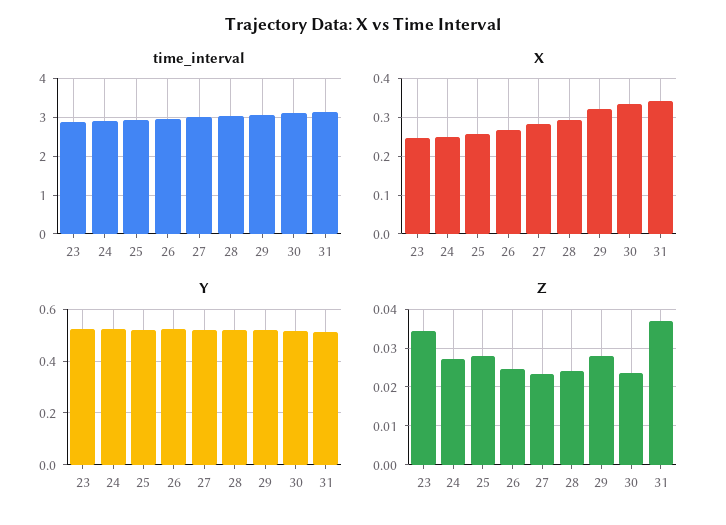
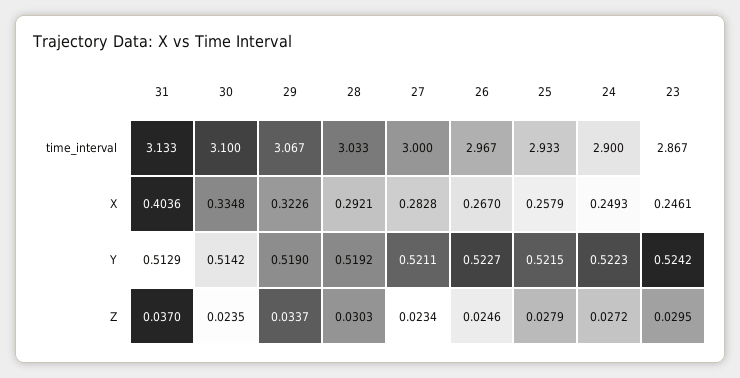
  {
    "time_interval": {
      "23": 2.867,
      "24": 2.9,
      "25": 2.933,
      "26": 2.967,
      "27": 3,
      "28": 3.033,
      "29": 3.067,
      "30": 3.1,
      "31": 3.133
    },
    "X": {
      "23": 0.2461,
      "24": 0.2493,
      "25": 0.2579,
      "26": 0.267,
      "27": 0.2828,
      "28": 0.2921,
      "29": 0.3226,
      "30": 0.3348,
-     "31": 0.34
+     "31": 0.4036
    },
    "Y": {
      "23": 0.5242,
      "24": 0.5223,
      "25": 0.5215,
      "26": 0.5227,
      "27": 0.5211,
      "28": 0.5192,
      "29": 0.519,
      "30": 0.5142,
      "31": 0.5129
    },
    "Z": {
-     "23": 0.034,
+     "23": 0.0295,
      "24": 0.0272,
      "25": 0.0279,
      "26": 0.0246,
      "27": 0.0234,
-     "28": 0.024,
+     "28": 0.0303,
-     "29": 0.028,
+     "29": 0.0337,
      "30": 0.0235,
      "31": 0.037
    }
  }

